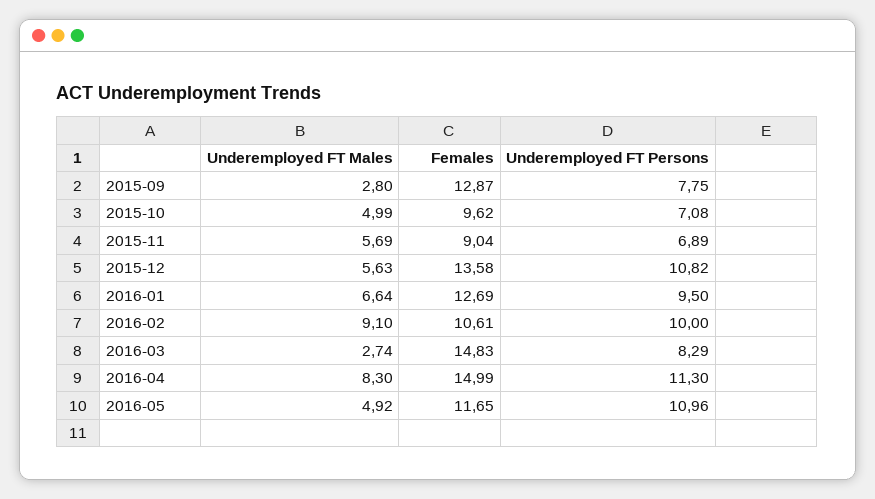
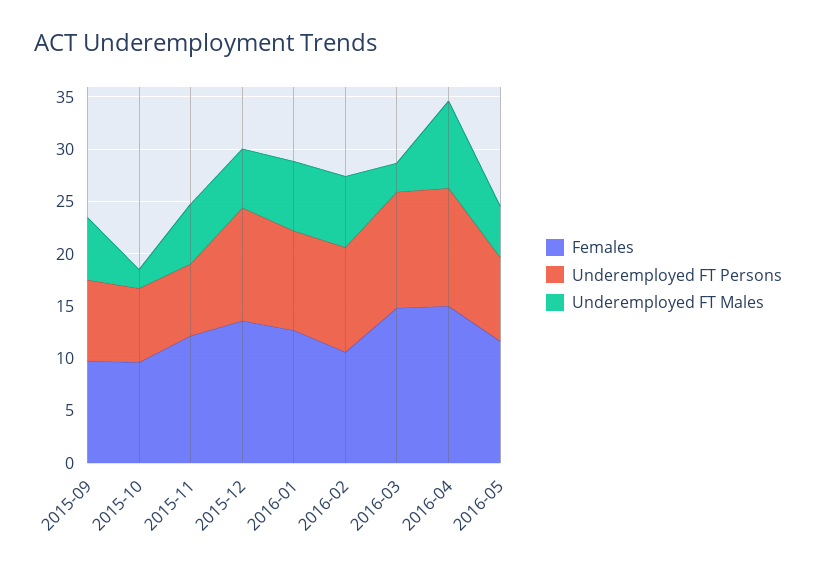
  {
    "Underemployed FT Males": {
-     "2015-09": 2.8,
+     "2015-09": 6,
-     "2015-10": 4.99,
+     "2015-10": 2,
      "2015-11": 5.69,
      "2015-12": 5.63,
      "2016-01": 6.64,
-     "2016-02": 9.1,
+     "2016-02": 7,
      "2016-03": 2.74,
      "2016-04": 8.3,
      "2016-05": 4.92
    },
    "Females": {
-     "2015-09": 12.87,
+     "2015-09": 10,
      "2015-10": 9.62,
-     "2015-11": 9.04,
+     "2015-11": 12,
      "2015-12": 13.58,
      "2016-01": 12.69,
      "2016-02": 10.61,
      "2016-03": 14.83,
      "2016-04": 14.99,
      "2016-05": 11.65
    },
    "Underemployed FT Persons": {
      "2015-09": 7.75,
      "2015-10": 7.08,
      "2015-11": 6.89,
      "2015-12": 10.82,
      "2016-01": 9.5,
      "2016-02": 10,
-     "2016-03": 8.29,
+     "2016-03": 11,
      "2016-04": 11.3,
-     "2016-05": 10.96
+     "2016-05": 8
    }
  }

